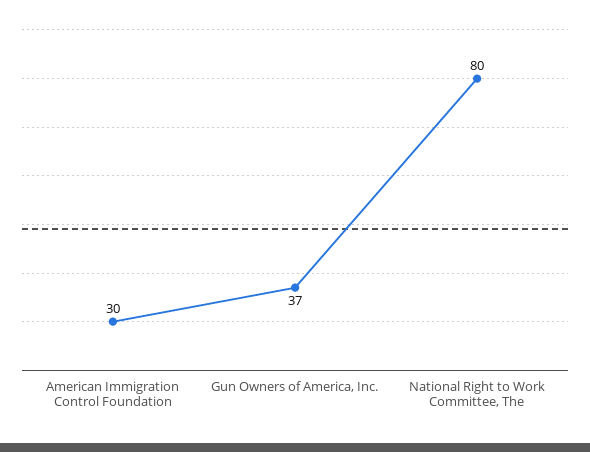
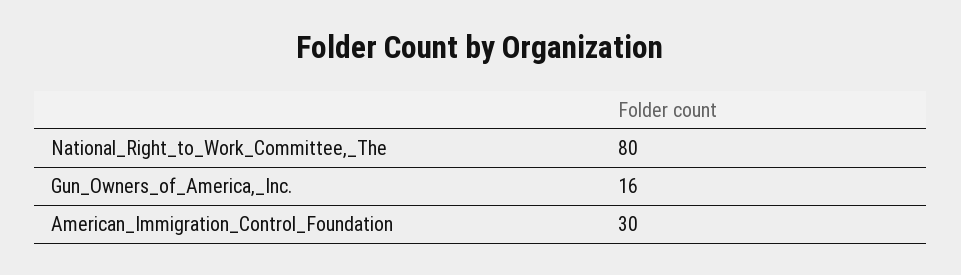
  {
    "American Immigration Control Foundation": 30,
-   "Gun Owners of America, Inc.": 37,
+   "Gun Owners of America, Inc.": 16,
    "National Right to Work Committee, The": 80
  }

